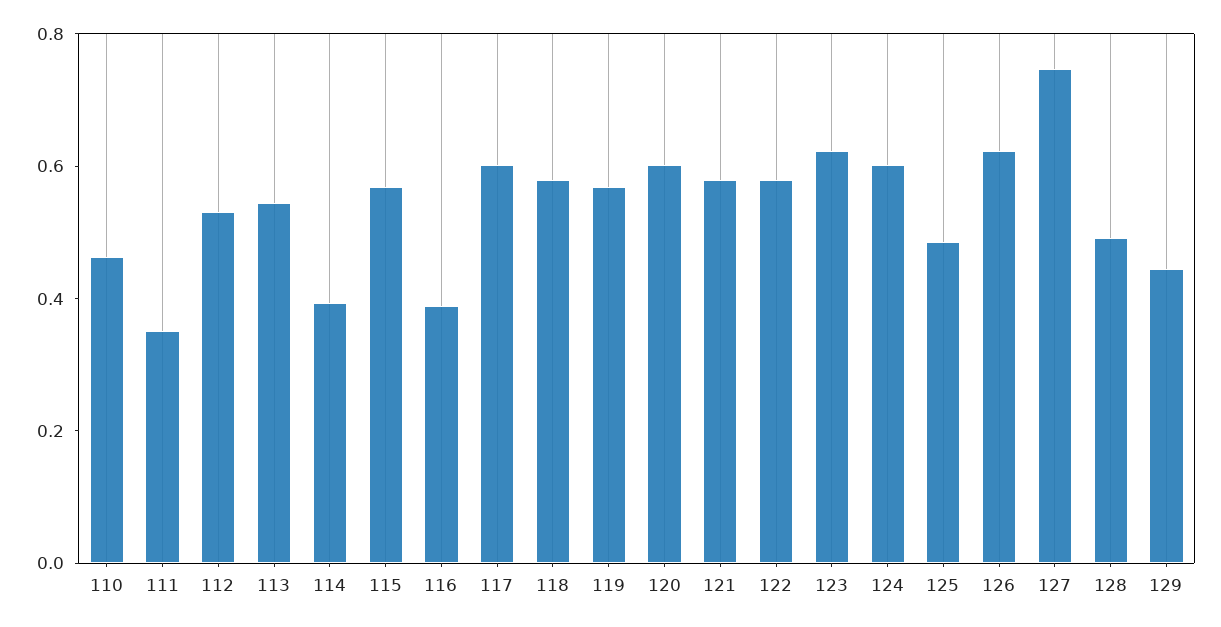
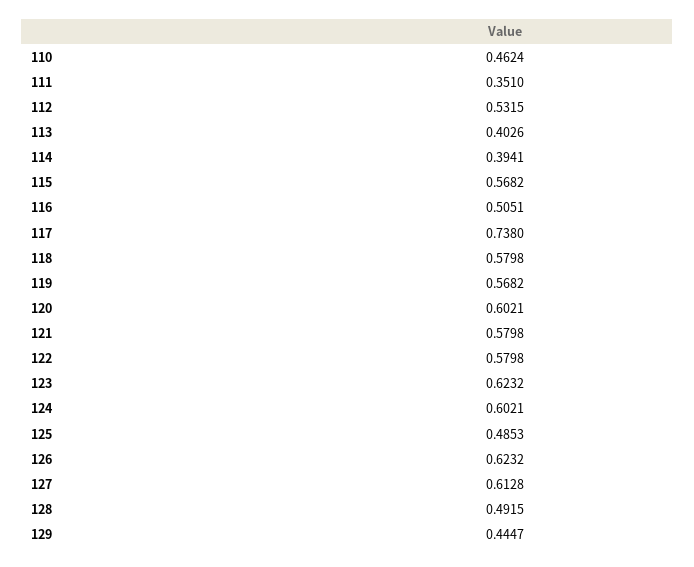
  {
    "110": 0.4624,
    "111": 0.351,
    "112": 0.5315,
-   "113": 0.55,
+   "113": 0.4026,
    "114": 0.3941,
    "115": 0.5682,
-   "116": 0.4,
+   "116": 0.5051,
-   "117": 0.6,
+   "117": 0.738,
    "118": 0.5798,
    "119": 0.5682,
    "120": 0.6021,
    "121": 0.5798,
    "122": 0.5798,
    "123": 0.6232,
    "124": 0.6021,
    "125": 0.4853,
    "126": 0.6232,
-   "127": 0.75,
+   "127": 0.6128,
    "128": 0.4915,
    "129": 0.4447
  }

